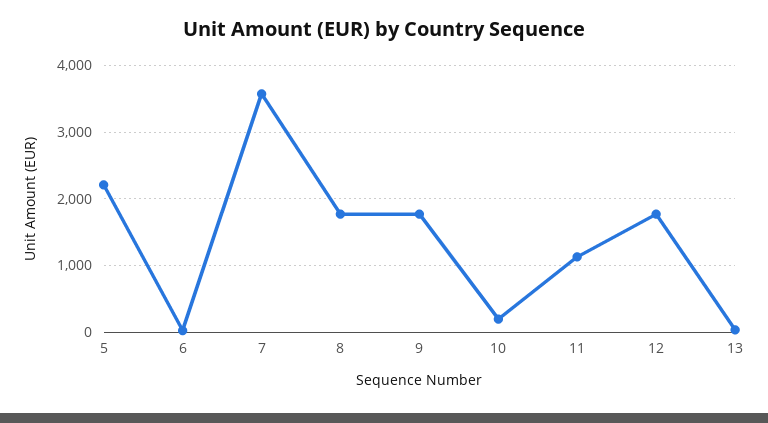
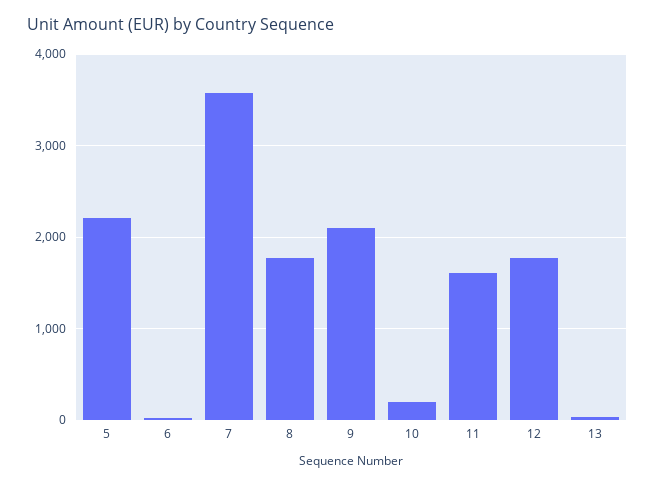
  {
    "5": 2200,
    "6": 0,
    "7": 3600,
    "8": 1800,
-   "9": 1800,
+   "9": 2100,
    "10": 200,
-   "11": 1100,
+   "11": 1600,
    "12": 1800,
    "13": 0
  }

